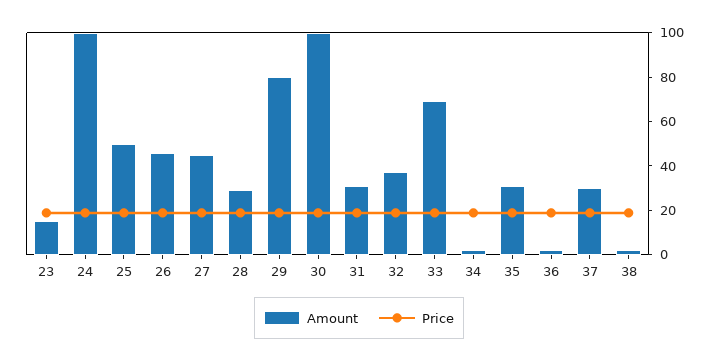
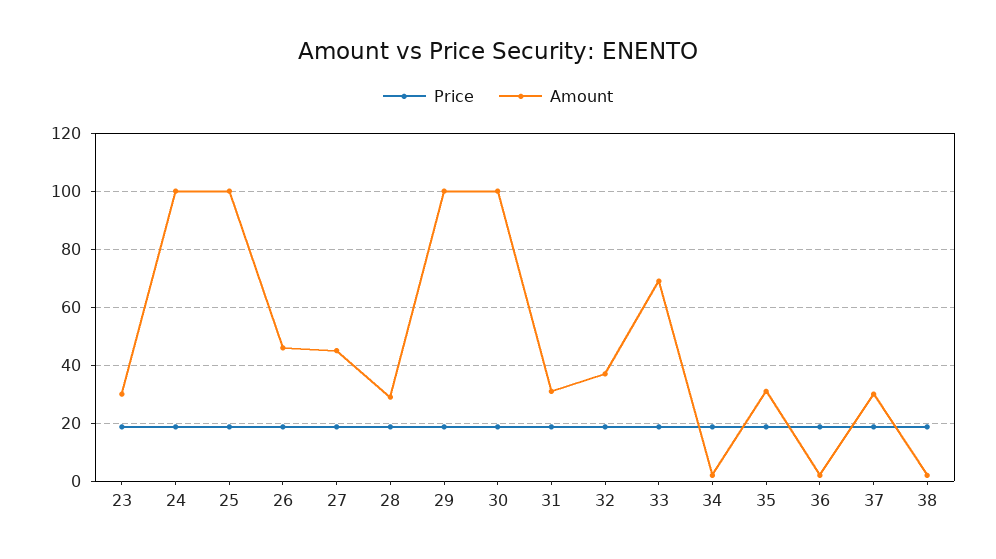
  {
    "Amount": {
-     "23": 15,
+     "23": 30,
      "24": 100,
-     "25": 50,
+     "25": 100,
      "26": 45,
      "27": 45,
      "28": 30,
-     "29": 80,
+     "29": 100,
      "30": 100,
      "31": 30,
      "32": 37.5,
      "33": 70,
      "34": 2.5,
      "35": 30,
      "36": 2.5,
      "37": 30,
      "38": 2.5
    },
    "Price": {
      "23": 17.5,
      "24": 17.5,
      "25": 17.5,
      "26": 17.5,
      "27": 17.5,
      "28": 17.5,
      "29": 17.5,
      "30": 17.5,
      "31": 17.5,
      "32": 17.5,
      "33": 17.5,
      "34": 17.5,
      "35": 17.5,
      "36": 17.5,
      "37": 17.5,
      "38": 17.5
    }
  }

